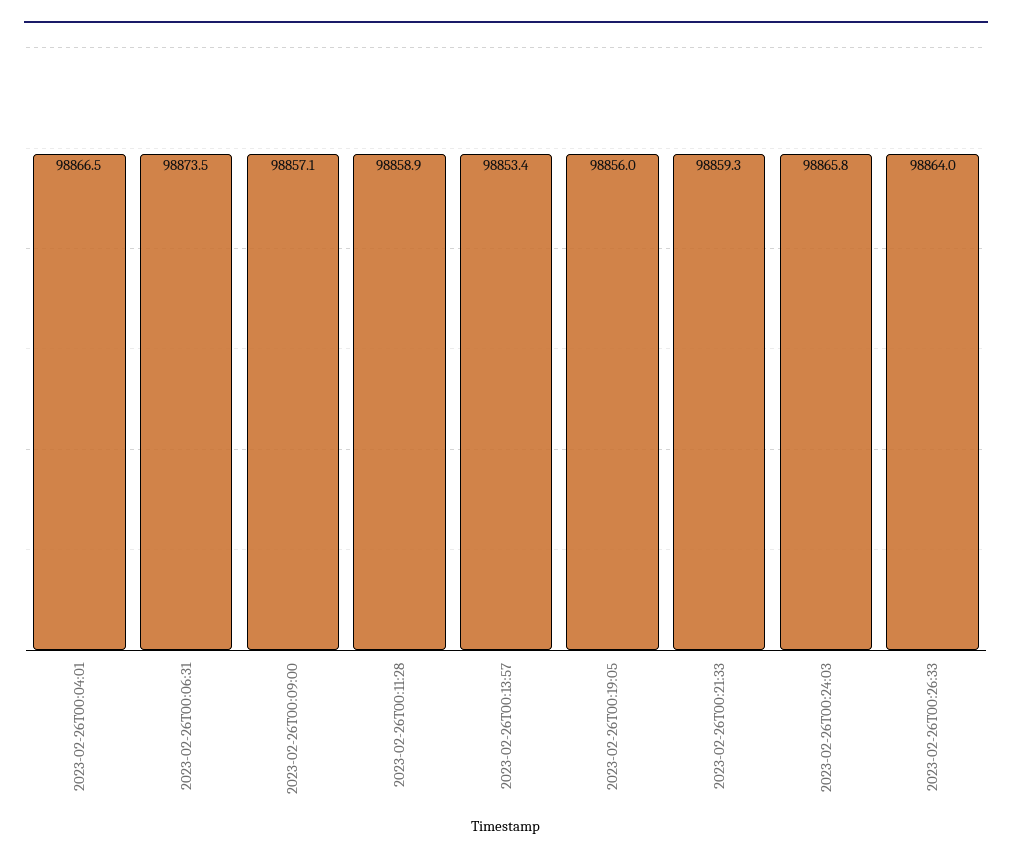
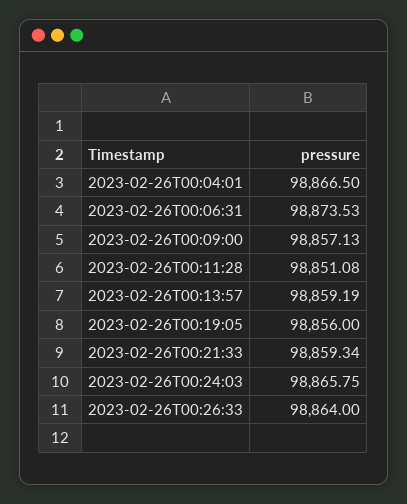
  {
    "2023-02-26T00:04:01": 98866.5,
    "2023-02-26T00:06:31": 98873.53,
    "2023-02-26T00:09:00": 98857.13,
-   "2023-02-26T00:11:28": 98858.9,
+   "2023-02-26T00:11:28": 98851.08,
-   "2023-02-26T00:13:57": 98853.4,
+   "2023-02-26T00:13:57": 98859.19,
    "2023-02-26T00:19:05": 98856,
    "2023-02-26T00:21:33": 98859.34,
    "2023-02-26T00:24:03": 98865.75,
    "2023-02-26T00:26:33": 98864
  }

